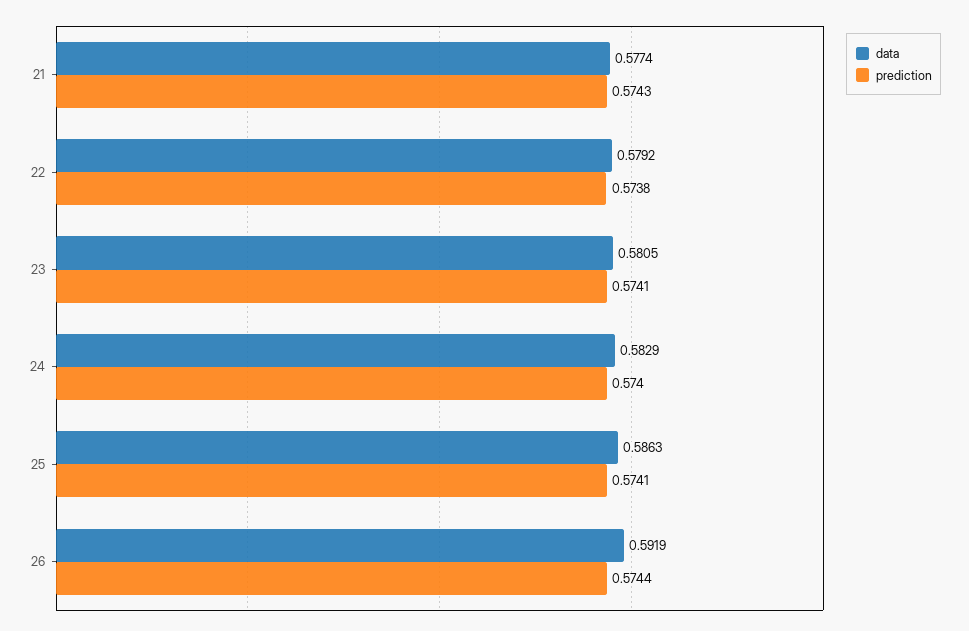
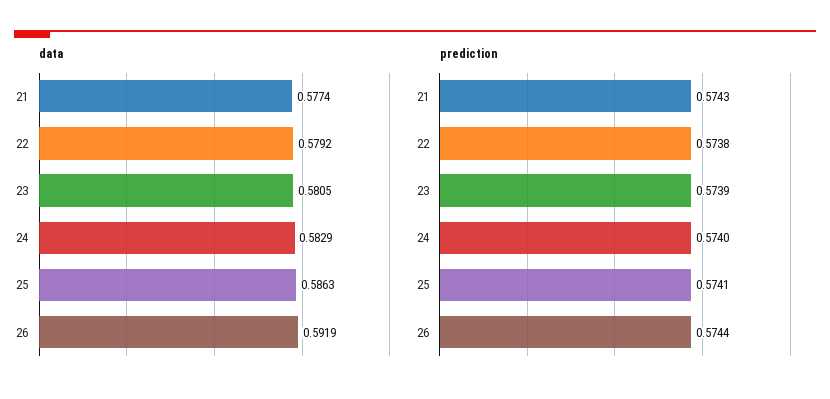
  {
    "data": {
      "21": 0.5774,
      "22": 0.5792,
      "23": 0.5805,
      "24": 0.5829,
      "25": 0.5863,
      "26": 0.5919
    },
    "prediction": {
      "21": 0.5743,
      "22": 0.5738,
-     "23": 0.5741,
+     "23": 0.5739,
      "24": 0.574,
      "25": 0.5741,
      "26": 0.5744
    }
  }

